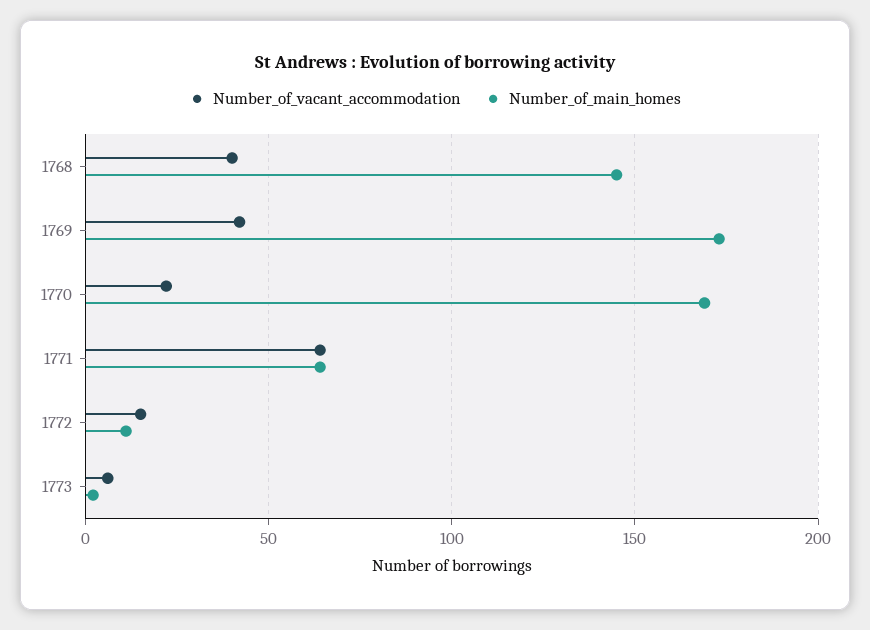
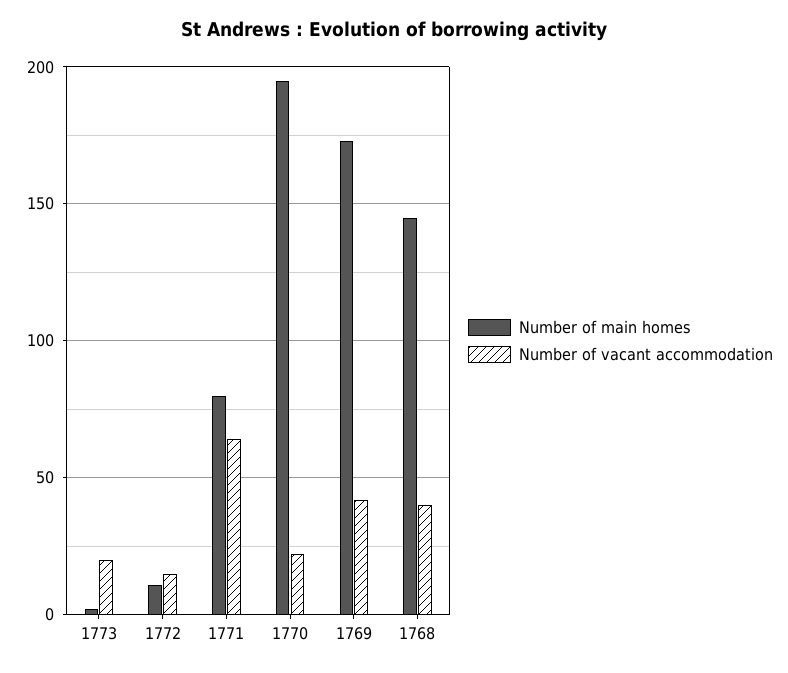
  {
    "Number_of_vacant_accommodation": {
      "1768": 40,
      "1769": 40,
      "1770": 20,
      "1771": 65,
      "1772": 15,
-     "1773": 5
+     "1773": 20
    },
    "Number_of_main_homes": {
      "1768": 145,
      "1769": 175,
-     "1770": 170,
+     "1770": 195,
-     "1771": 65,
+     "1771": 80,
      "1772": 10,
      "1773": 0
    }
  }

